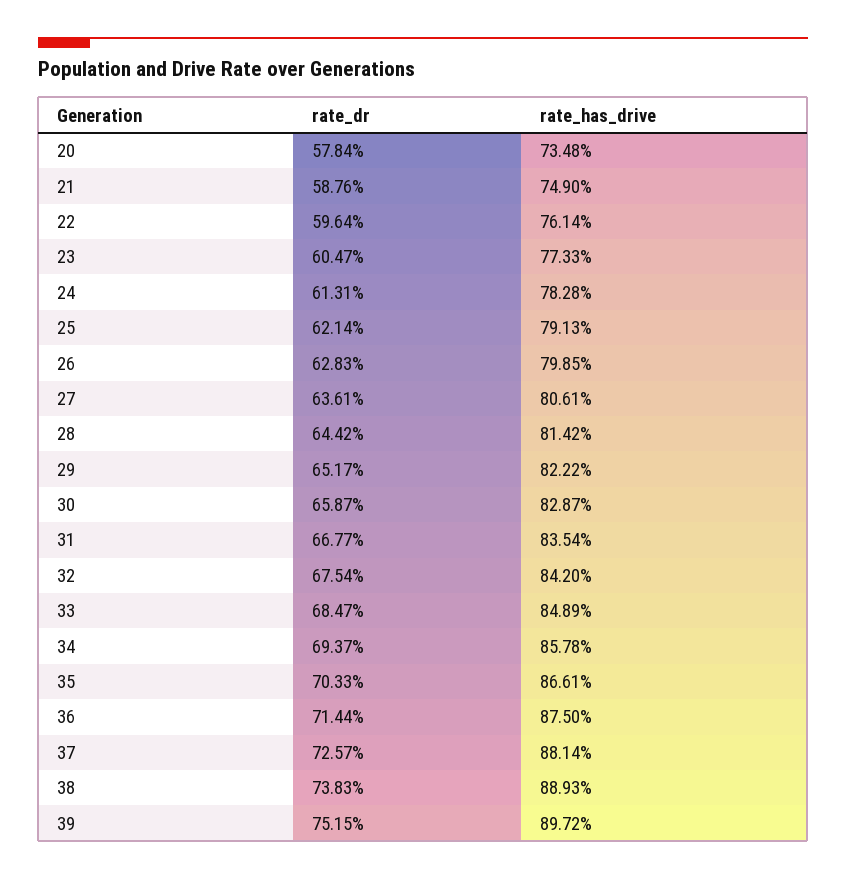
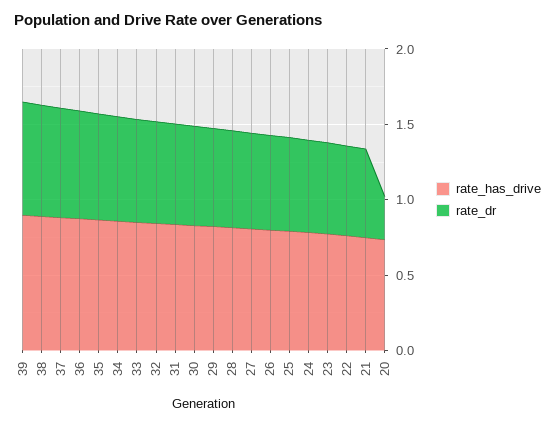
  {
    "rate_dr": {
-     "20": 0.5784,
+     "20": 0.3,
      "21": 0.5876,
      "22": 0.5964,
      "23": 0.6047,
      "24": 0.6131,
      "25": 0.6214,
      "26": 0.6283,
      "27": 0.6361,
      "28": 0.6442,
      "29": 0.6517,
      "30": 0.6587,
      "31": 0.6677,
      "32": 0.6754,
      "33": 0.6847,
      "34": 0.6937,
      "35": 0.7033,
      "36": 0.7144,
      "37": 0.7257,
      "38": 0.7383,
      "39": 0.7515
    },
    "rate_has_drive": {
      "20": 0.7348,
      "21": 0.749,
      "22": 0.7614,
      "23": 0.7733,
      "24": 0.7828,
      "25": 0.7913,
      "26": 0.7985,
      "27": 0.8061,
      "28": 0.8142,
      "29": 0.8222,
      "30": 0.8287,
      "31": 0.8354,
      "32": 0.842,
      "33": 0.8489,
      "34": 0.8578,
      "35": 0.8661,
      "36": 0.875,
      "37": 0.8814,
      "38": 0.8893,
      "39": 0.8972
    }
  }

